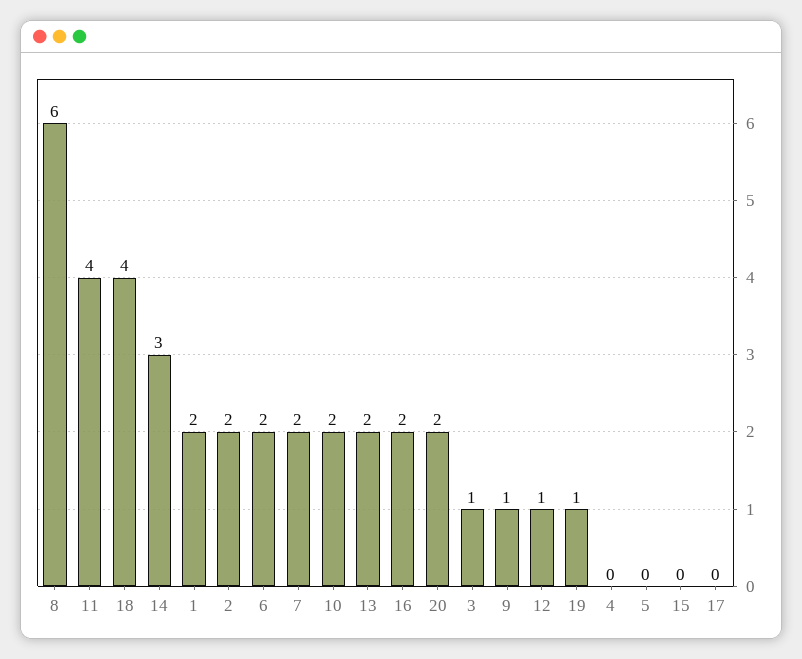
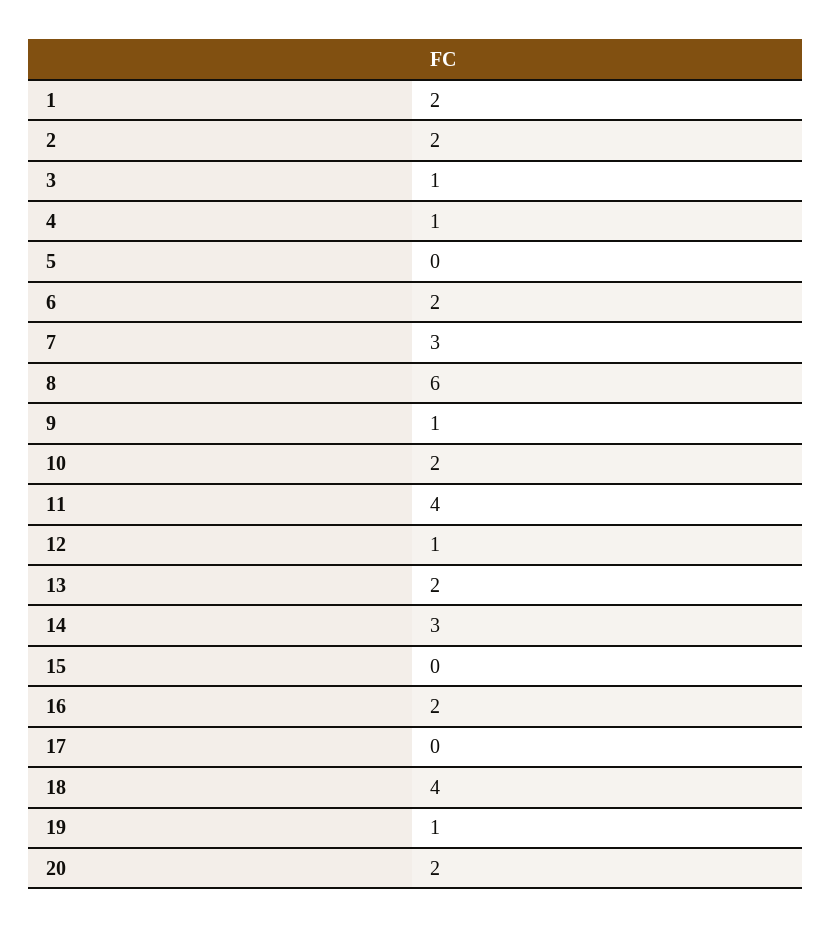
  {
    "8": 6,
    "11": 4,
    "18": 4,
    "14": 3,
    "1": 2,
    "2": 2,
    "6": 2,
-   "7": 2,
+   "7": 3,
    "10": 2,
    "13": 2,
    "16": 2,
    "20": 2,
    "3": 1,
    "9": 1,
    "12": 1,
    "19": 1,
-   "4": 0,
+   "4": 1,
    "5": 0,
    "15": 0,
    "17": 0
  }

